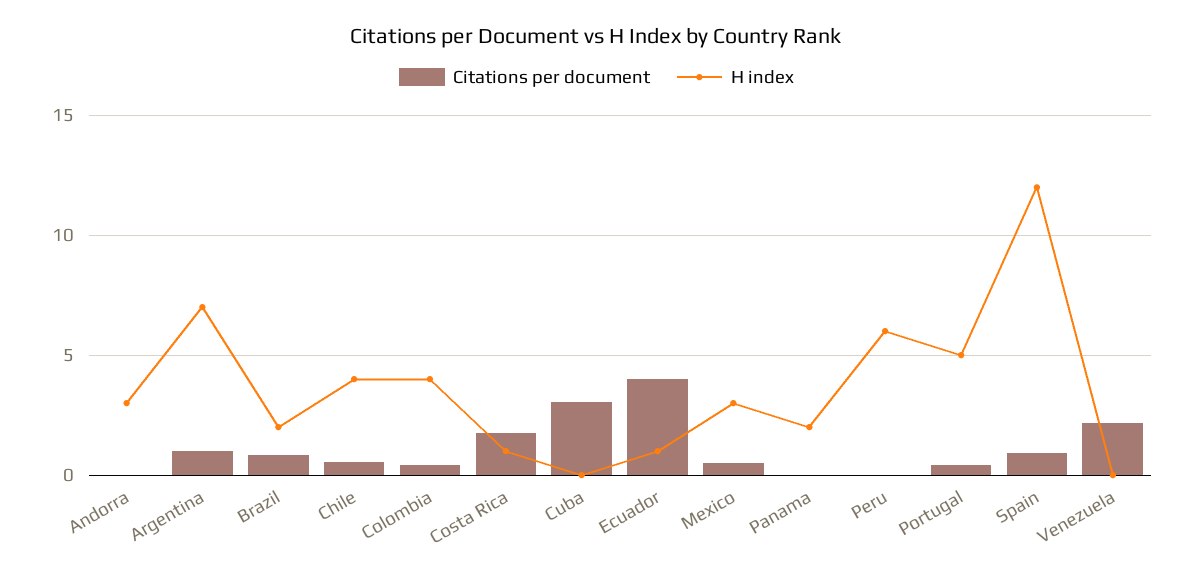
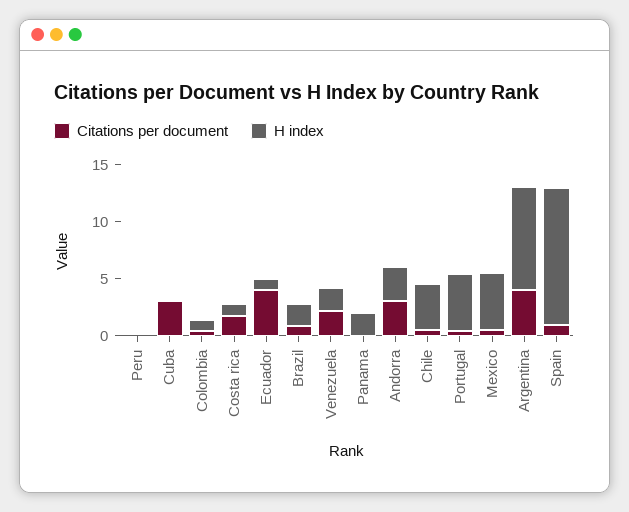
  {
    "Citations per document": {
-     "Andorra": 0,
+     "Andorra": 3,
-     "Argentina": 1,
+     "Argentina": 4,
      "Brazil": 1,
      "Chile": 0.5,
      "Colombia": 0.5,
      "Costa Rica": 2,
      "Cuba": 3,
      "Ecuador": 4,
      "Mexico": 0.5,
      "Panama": 0,
      "Peru": 0,
      "Portugal": 0.5,
      "Spain": 1,
      "Venezuela": 2
    },
    "H index": {
      "Andorra": 3,
-     "Argentina": 7,
+     "Argentina": 9,
      "Brazil": 2,
      "Chile": 4,
-     "Colombia": 4,
+     "Colombia": 1,
      "Costa Rica": 1,
      "Cuba": 0,
      "Ecuador": 1,
-     "Mexico": 3,
+     "Mexico": 5,
      "Panama": 2,
-     "Peru": 6,
+     "Peru": 0,
      "Portugal": 5,
      "Spain": 12,
-     "Venezuela": 0
+     "Venezuela": 2
    }
  }

